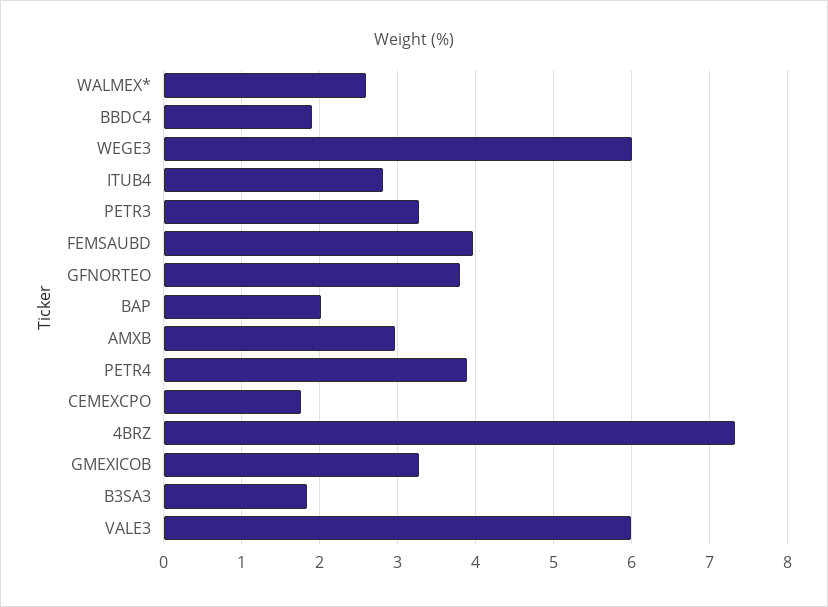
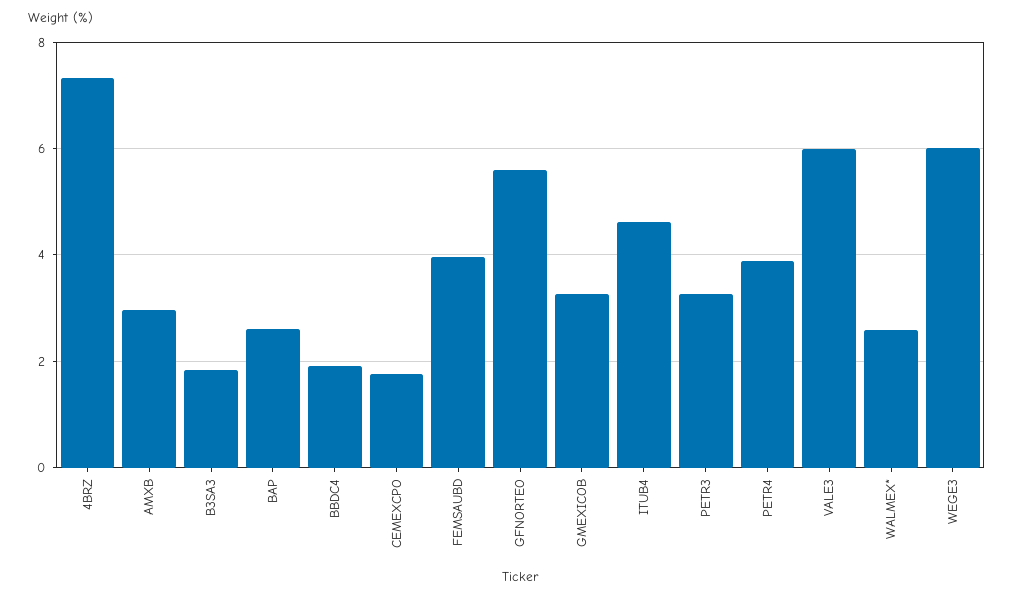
  {
    "WALMEX*": 2.6,
    "BBDC4": 1.9,
    "WEGE3": 6,
-   "ITUB4": 2.8,
+   "ITUB4": 4.6,
    "PETR3": 3.3,
    "FEMSAUBD": 4,
-   "GFNORTEO": 3.8,
+   "GFNORTEO": 5.6,
-   "BAP": 2,
+   "BAP": 2.6,
    "AMXB": 3,
    "PETR4": 3.9,
    "CEMEXCPO": 1.8,
    "4BRZ": 7.3,
    "GMEXICOB": 3.3,
    "B3SA3": 1.8,
    "VALE3": 6
  }

